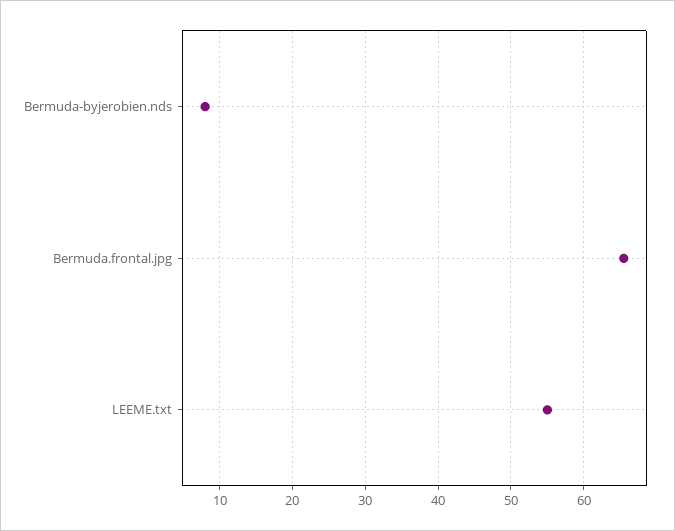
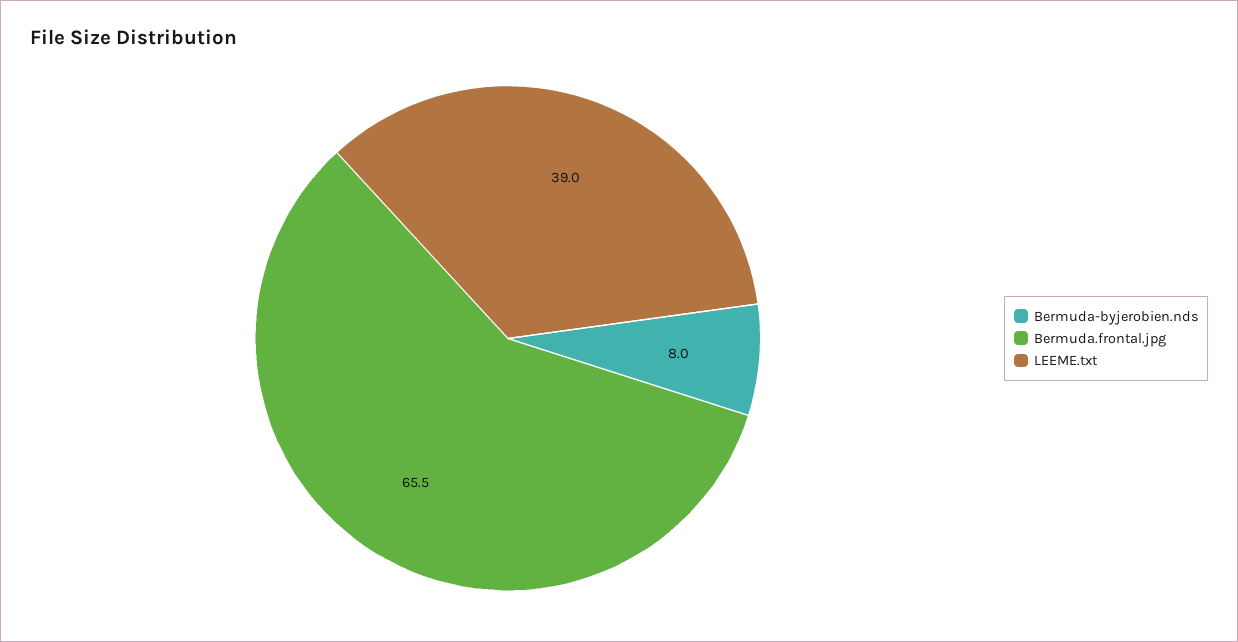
  {
    "Bermuda-byjerobien.nds": 8,
    "Bermuda.frontal.jpg": 65.5,
-   "LEEME.txt": 55
+   "LEEME.txt": 39
  }

